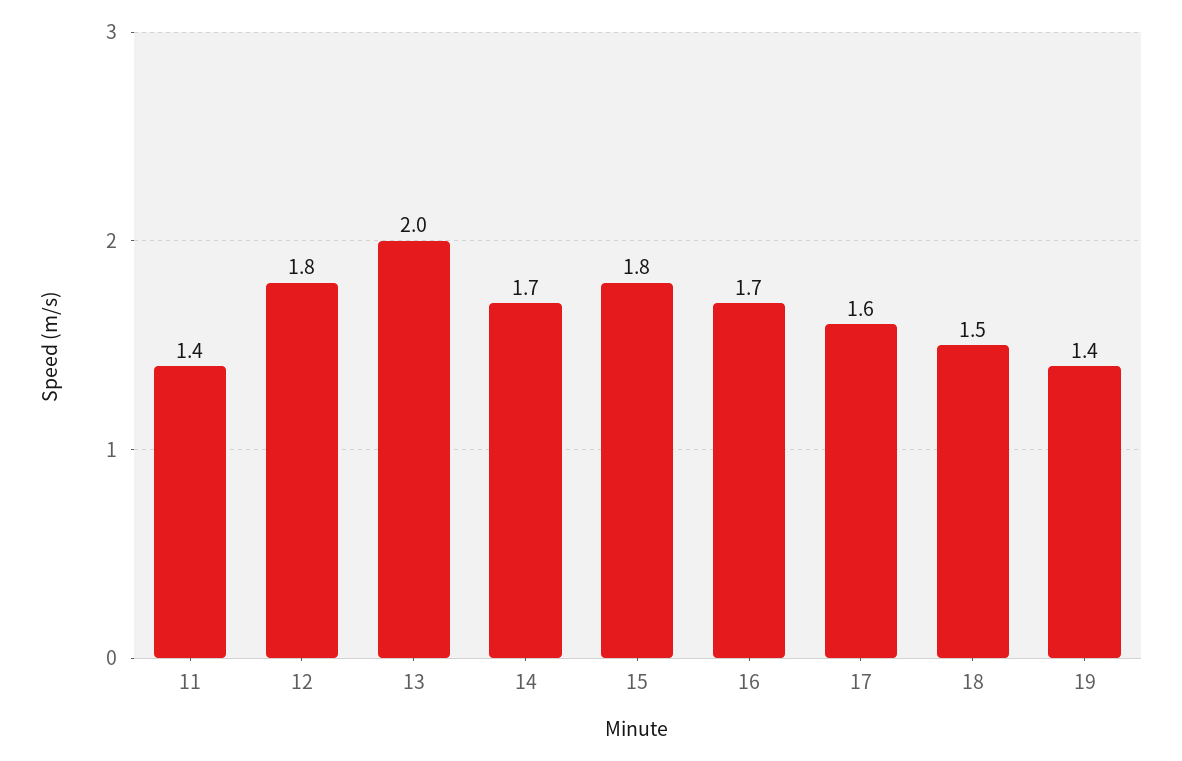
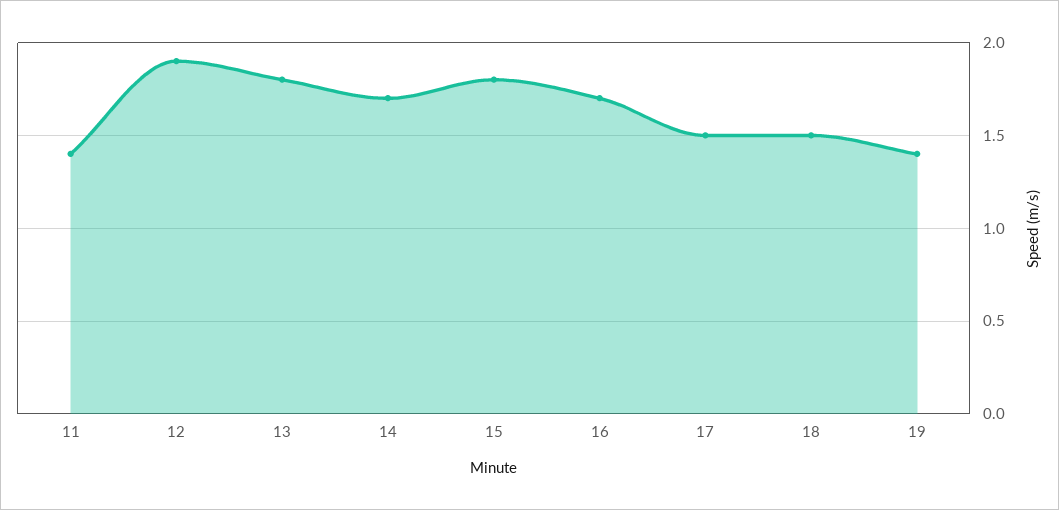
  {
    "11": 1.4,
-   "12": 1.8,
+   "12": 1.9,
-   "13": 2,
+   "13": 1.8,
    "14": 1.7,
    "15": 1.8,
    "16": 1.7,
-   "17": 1.6,
+   "17": 1.5,
    "18": 1.5,
    "19": 1.4
  }

